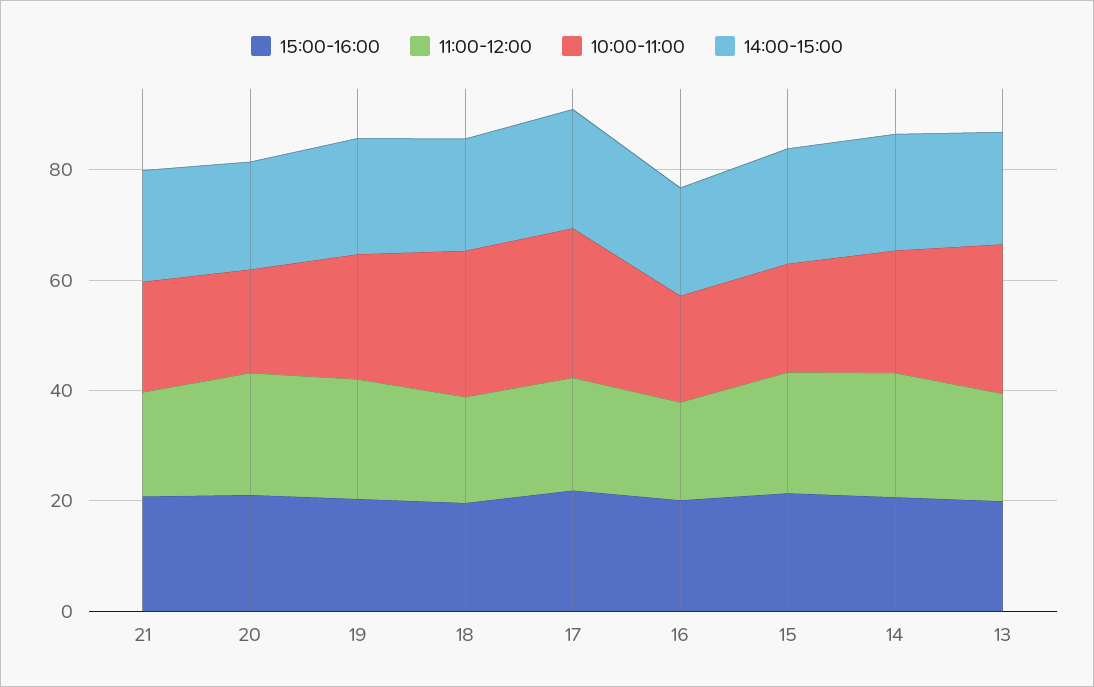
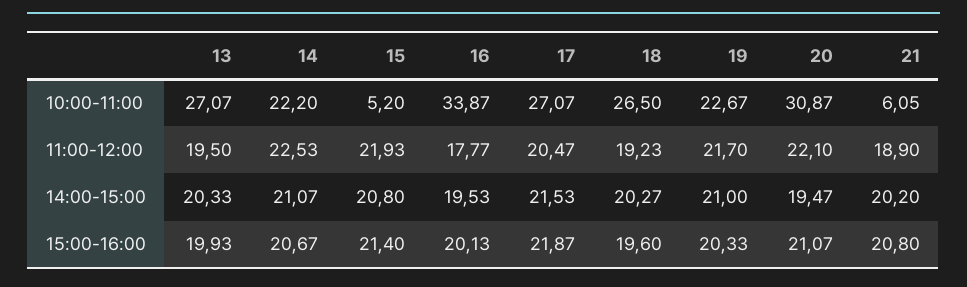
  {
    "15:00-16:00": {
      "21": 20.8,
      "20": 21.07,
      "19": 20.33,
      "18": 19.6,
      "17": 21.87,
      "16": 20.13,
      "15": 21.4,
      "14": 20.67,
      "13": 19.93
    },
    "11:00-12:00": {
      "21": 18.9,
      "20": 22.1,
      "19": 21.7,
      "18": 19.23,
      "17": 20.47,
      "16": 17.77,
      "15": 21.93,
      "14": 22.53,
      "13": 19.5
    },
    "10:00-11:00": {
-     "21": 20,
+     "21": 6.05,
-     "20": 20,
+     "20": 30.87,
      "19": 22.67,
      "18": 26.5,
      "17": 27.07,
-     "16": 20,
+     "16": 33.87,
-     "15": 20,
+     "15": 5.2,
      "14": 22.2,
      "13": 27.07
    },
    "14:00-15:00": {
      "21": 20.2,
      "20": 19.47,
      "19": 21,
      "18": 20.27,
      "17": 21.53,
      "16": 19.53,
      "15": 20.8,
      "14": 21.07,
      "13": 20.33
    }
  }

